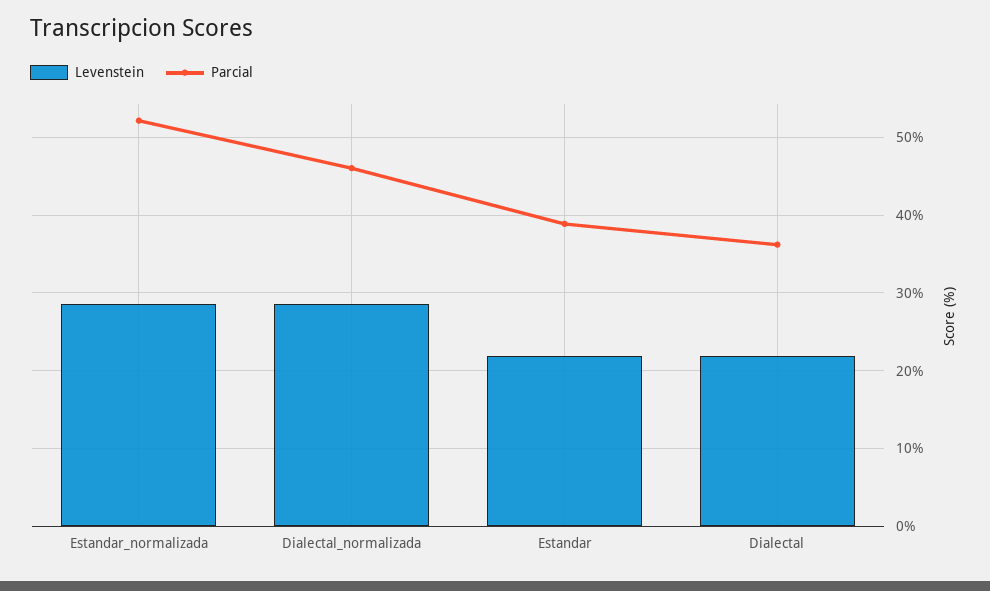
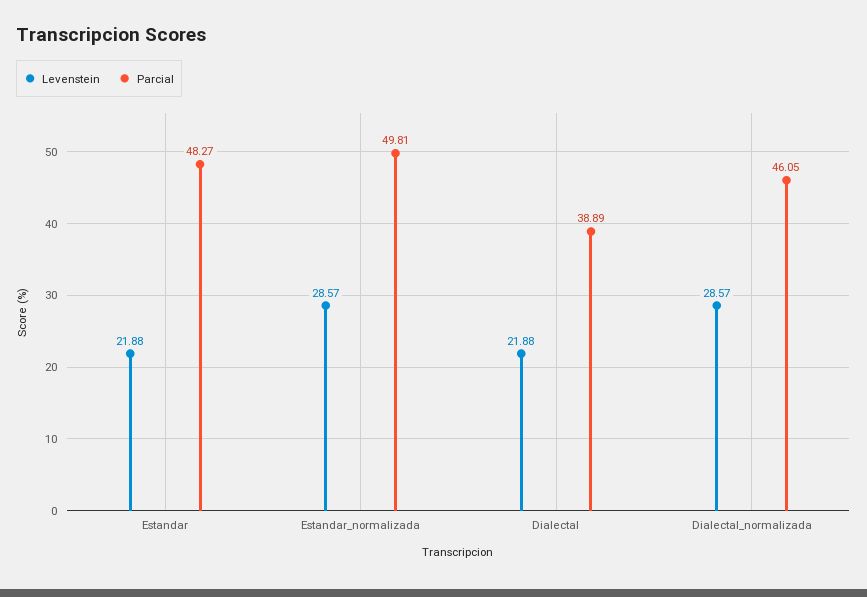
  {
    "Levenstein": {
      "Estandar_normalizada": 28.57,
      "Dialectal_normalizada": 28.57,
      "Estandar": 21.88,
      "Dialectal": 21.88
    },
    "Parcial": {
-     "Estandar_normalizada": 52,
+     "Estandar_normalizada": 49.81,
      "Dialectal_normalizada": 46.05,
-     "Estandar": 39,
+     "Estandar": 48.27,
-     "Dialectal": 36
+     "Dialectal": 38.89
    }
  }

